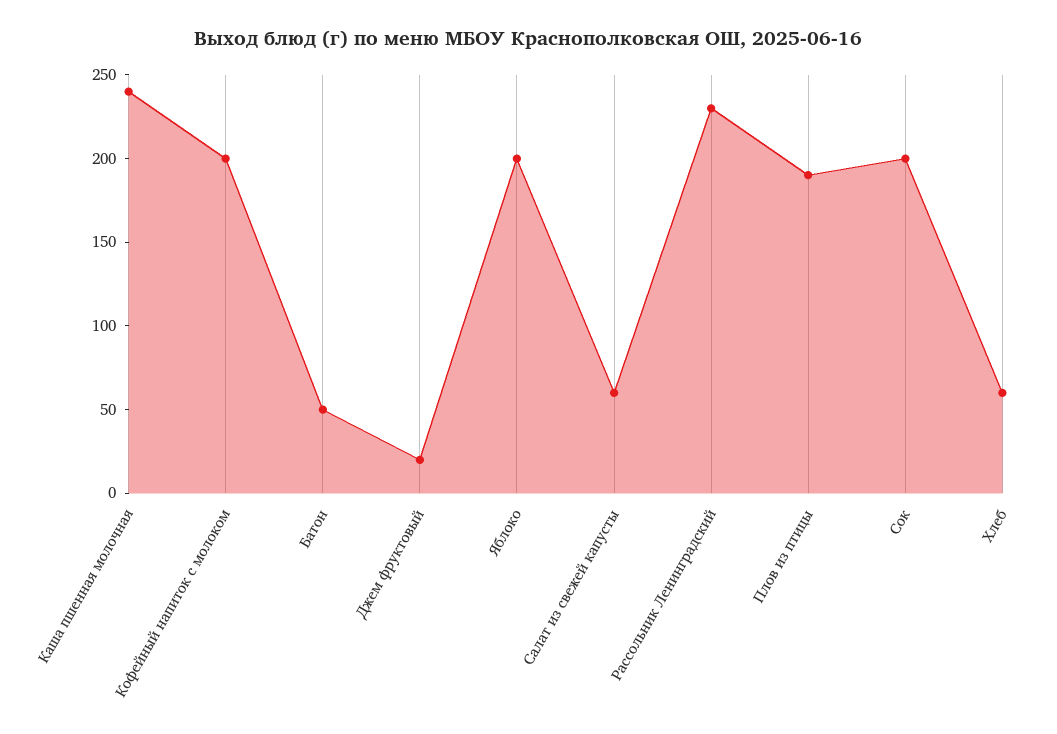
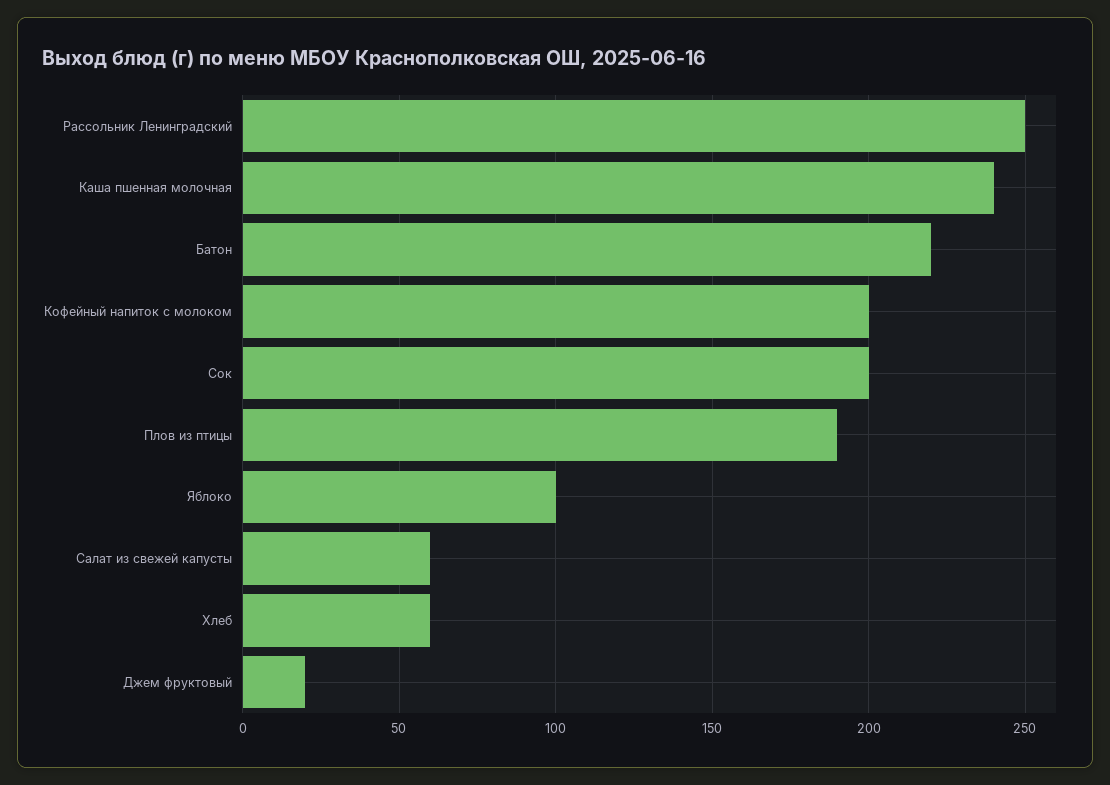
  {
    "Каша пшенная молочная": 240,
    "Кофейный напиток с молоком": 200,
-   "Батон": 50,
+   "Батон": 220,
    "Джем фруктовый": 20,
-   "Яблоко": 200,
+   "Яблоко": 100,
    "Салат из свежей капусты": 60,
-   "Рассольник Ленинградский": 230,
+   "Рассольник Ленинградский": 250,
    "Плов из птицы": 190,
    "Сок": 200,
    "Хлеб": 60
  }

